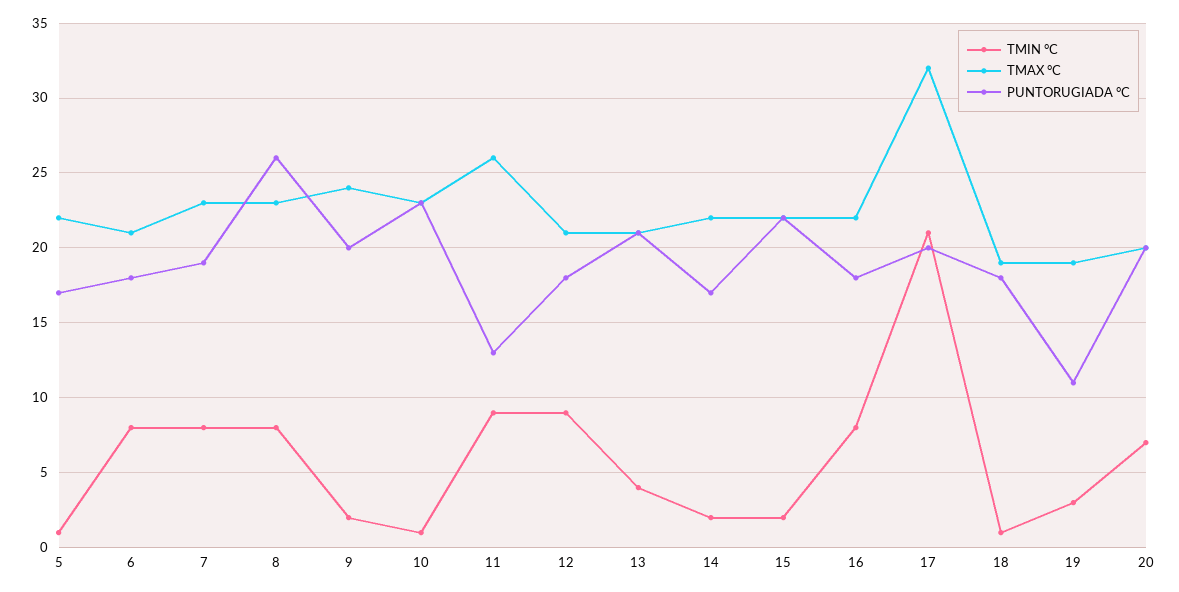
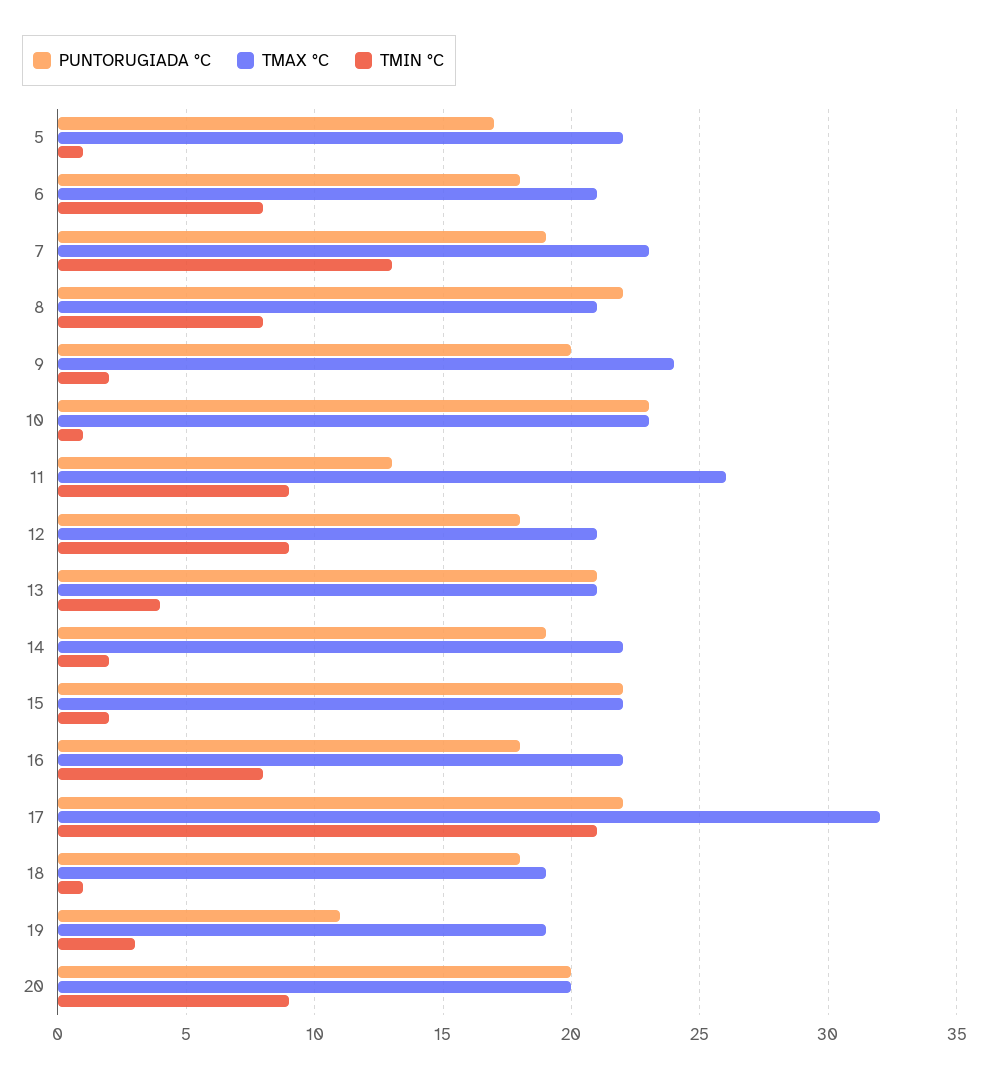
  {
    "TMIN °C": {
      "5": 1,
      "6": 8,
-     "7": 8,
+     "7": 13,
      "8": 8,
      "9": 2,
      "10": 1,
      "11": 9,
      "12": 9,
      "13": 4,
      "14": 2,
      "15": 2,
      "16": 8,
      "17": 21,
      "18": 1,
      "19": 3,
-     "20": 7
+     "20": 9
    },
    "TMAX °C": {
      "5": 22,
      "6": 21,
      "7": 23,
-     "8": 23,
+     "8": 21,
      "9": 24,
      "10": 23,
      "11": 26,
      "12": 21,
      "13": 21,
      "14": 22,
      "15": 22,
      "16": 22,
      "17": 32,
      "18": 19,
      "19": 19,
      "20": 20
    },
    "PUNTORUGIADA °C": {
      "5": 17,
      "6": 18,
      "7": 19,
-     "8": 26,
+     "8": 22,
      "9": 20,
      "10": 23,
      "11": 13,
      "12": 18,
      "13": 21,
-     "14": 17,
+     "14": 19,
      "15": 22,
      "16": 18,
-     "17": 20,
+     "17": 22,
      "18": 18,
      "19": 11,
      "20": 20
    }
  }

